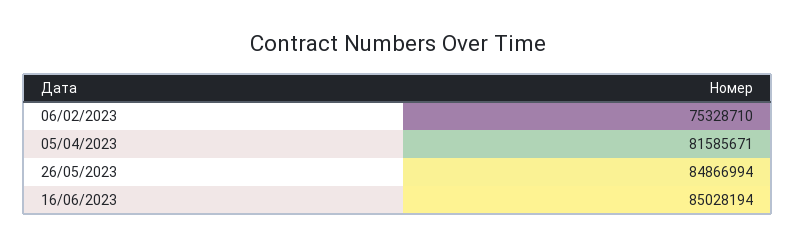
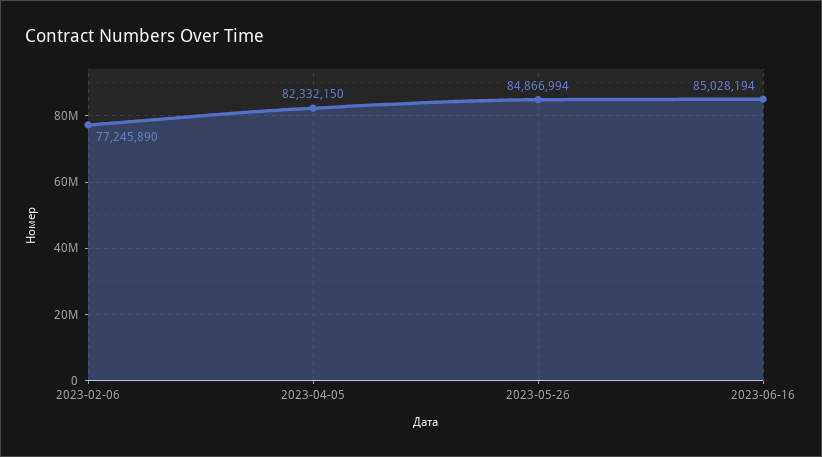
  {
-   "06/02/2023": 75328710,
+   "06/02/2023": 77245890,
-   "05/04/2023": 81585671,
+   "05/04/2023": 82332150,
    "26/05/2023": 84866994,
    "16/06/2023": 85028194
  }

